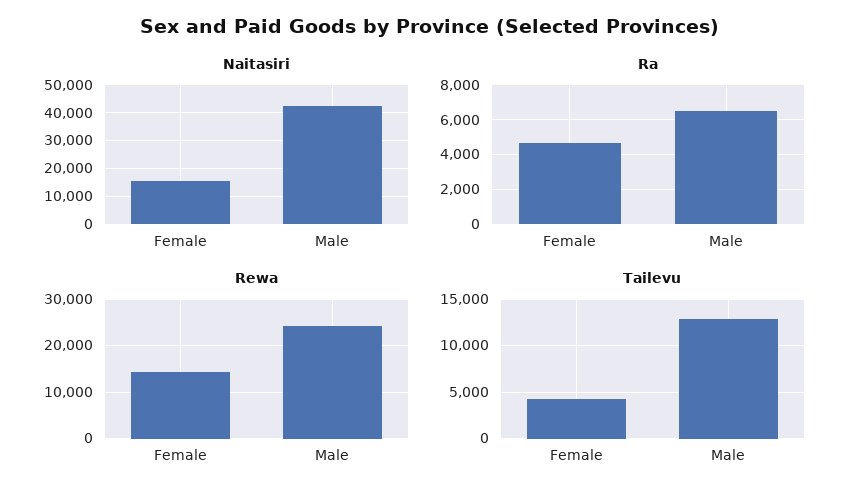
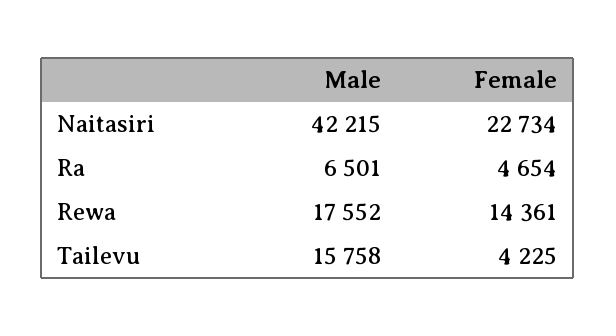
  {
    "Naitasiri": {
-     "Female": 15000,
+     "Female": 22734,
      "Male": 42215
    },
    "Ra": {
      "Female": 4654,
      "Male": 6501
    },
    "Rewa": {
      "Female": 14361,
-     "Male": 24000
+     "Male": 17552
    },
    "Tailevu": {
      "Female": 4225,
-     "Male": 13000
+     "Male": 15758
    }
  }

